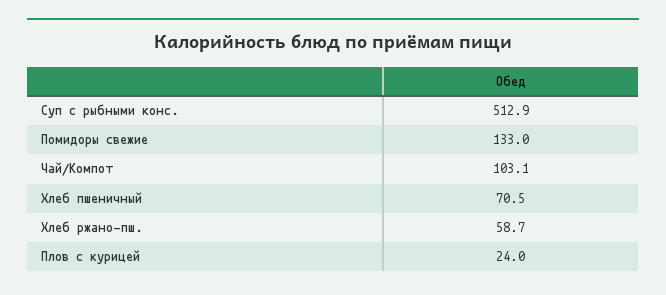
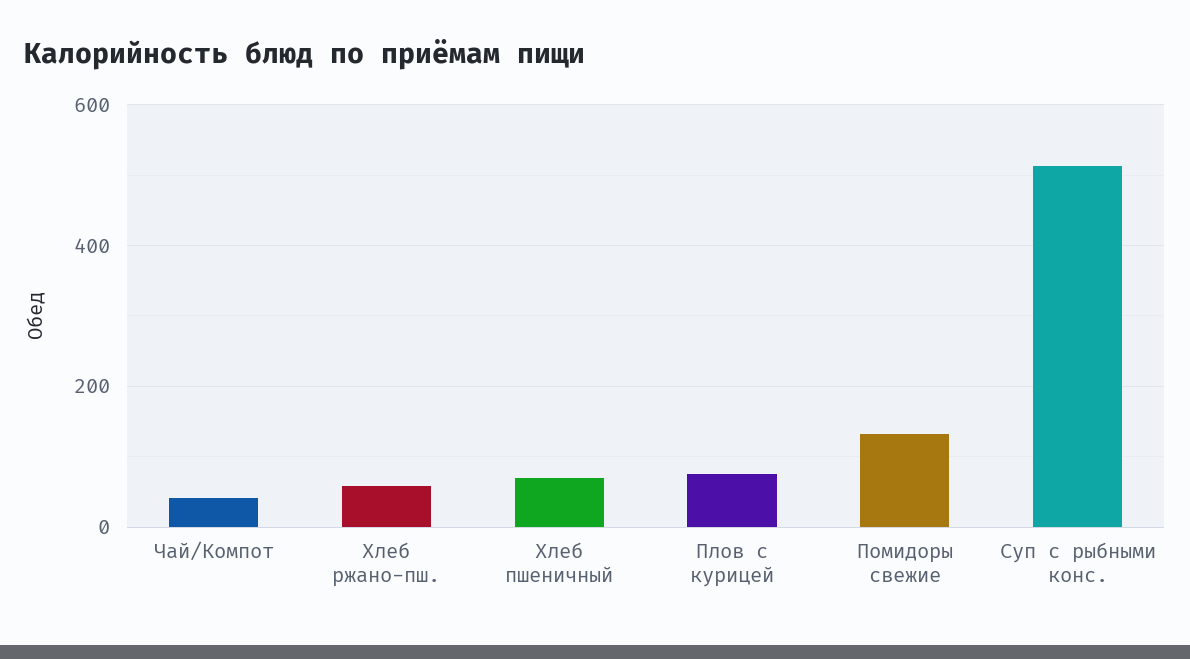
  {
    "Суп с рыбными конс.": 512.9,
    "Помидоры свежие": 133,
-   "Чай/Компот": 103.1,
+   "Чай/Компот": 40,
    "Хлеб пшеничный": 70.5,
    "Хлеб ржано-пш.": 58.7,
-   "Плов с курицей": 24
+   "Плов с курицей": 80
  }

